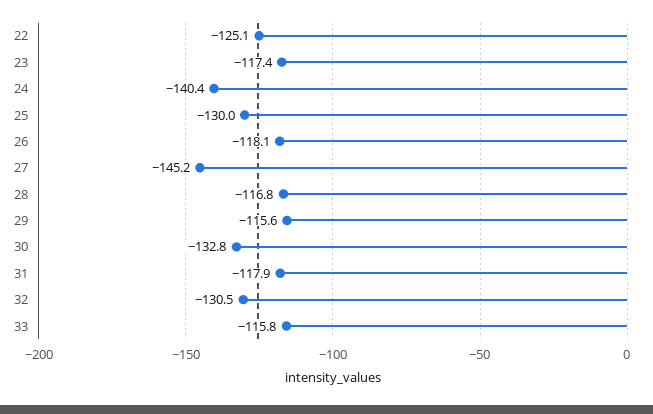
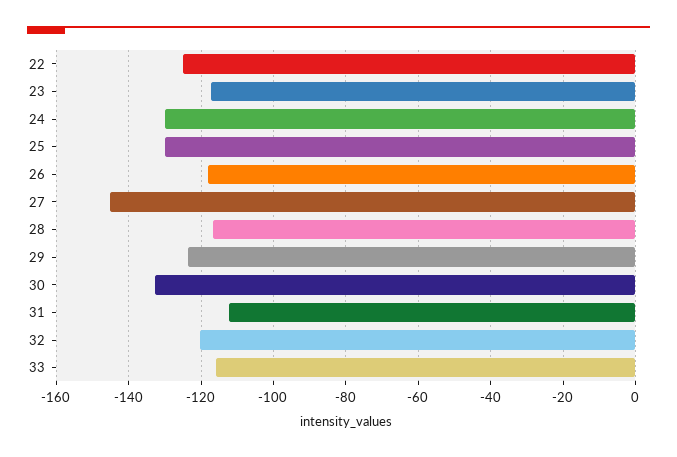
  {
    "22": -125.1,
    "23": -117.4,
-   "24": -140.4,
+   "24": -130,
    "25": -130,
    "26": -118.1,
    "27": -145.2,
    "28": -116.8,
-   "29": -115.6,
+   "29": -124,
    "30": -132.8,
-   "31": -117.9,
+   "31": -112,
-   "32": -130.5,
+   "32": -120,
    "33": -115.8
  }

